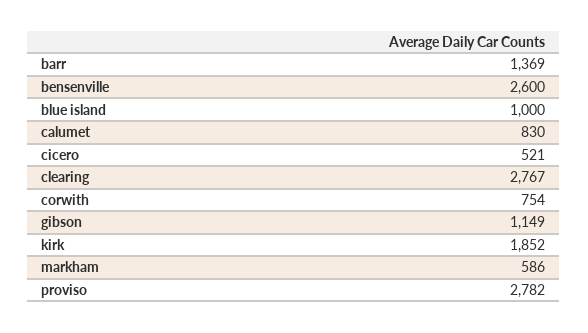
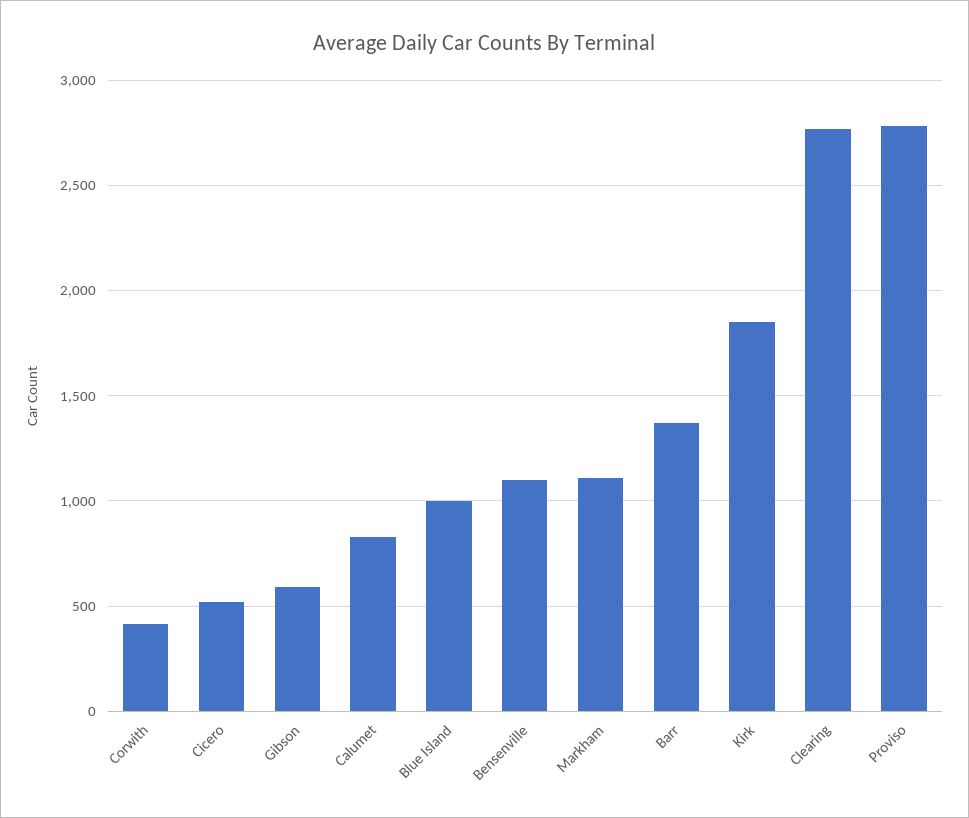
  {
    "barr": 1369,
-   "bensenville": 2600,
+   "bensenville": 1100,
    "blue island": 1000,
    "calumet": 830,
    "cicero": 521,
    "clearing": 2767,
-   "corwith": 754,
+   "corwith": 400,
-   "gibson": 1149,
+   "gibson": 600,
    "kirk": 1852,
-   "markham": 586,
+   "markham": 1100,
    "proviso": 2782
  }

